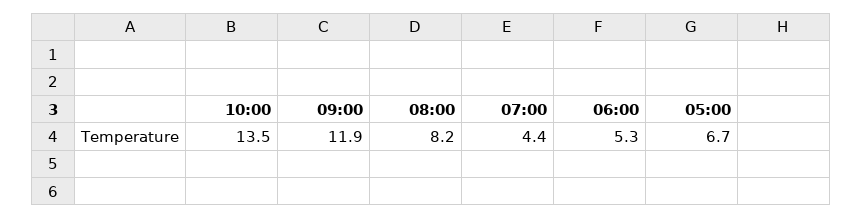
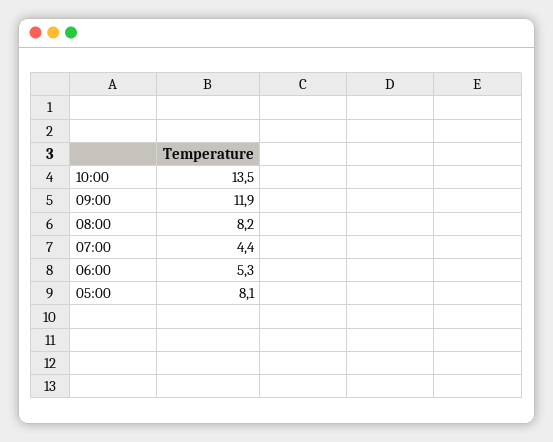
  {
    "10:00": 13.5,
    "09:00": 11.9,
    "08:00": 8.2,
    "07:00": 4.4,
    "06:00": 5.3,
-   "05:00": 6.7
+   "05:00": 8.1
  }

